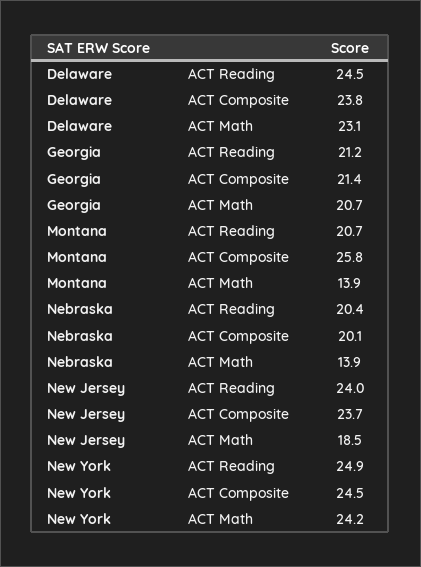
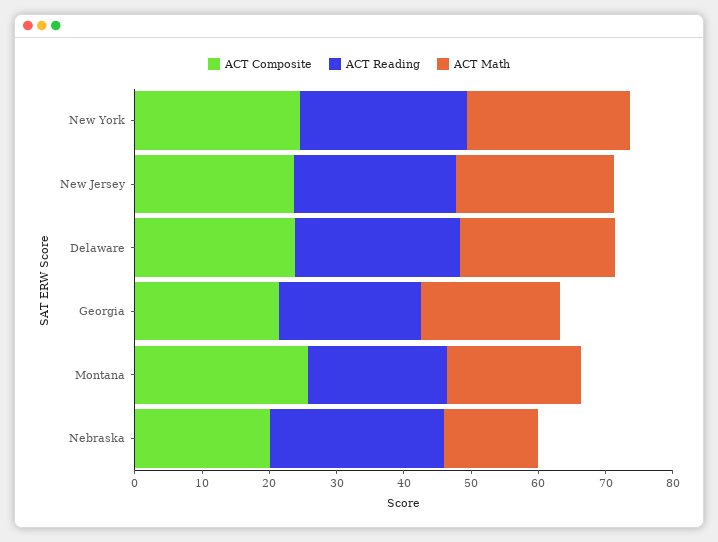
  {
    "ACT Reading": {
      "Delaware": 24.5,
      "Georgia": 21.2,
      "Montana": 20.7,
-     "Nebraska": 20.4,
+     "Nebraska": 26,
      "New Jersey": 24,
      "New York": 24.9
    },
    "ACT Composite": {
      "Delaware": 23.8,
      "Georgia": 21.4,
      "Montana": 25.8,
      "Nebraska": 20.1,
      "New Jersey": 23.7,
      "New York": 24.5
    },
    "ACT Math": {
      "Delaware": 23.1,
      "Georgia": 20.7,
-     "Montana": 13.9,
+     "Montana": 20,
      "Nebraska": 13.9,
-     "New Jersey": 18.5,
+     "New Jersey": 24,
      "New York": 24.2
    }
  }

